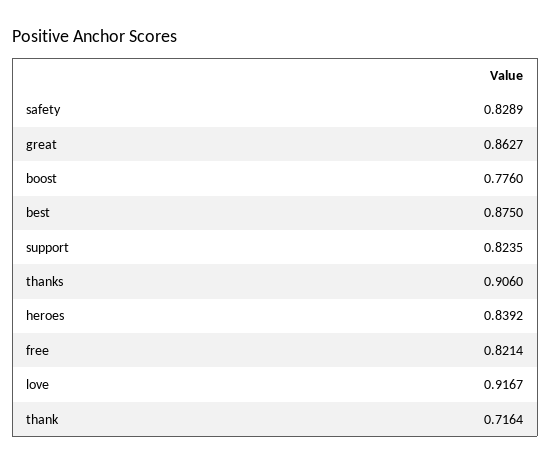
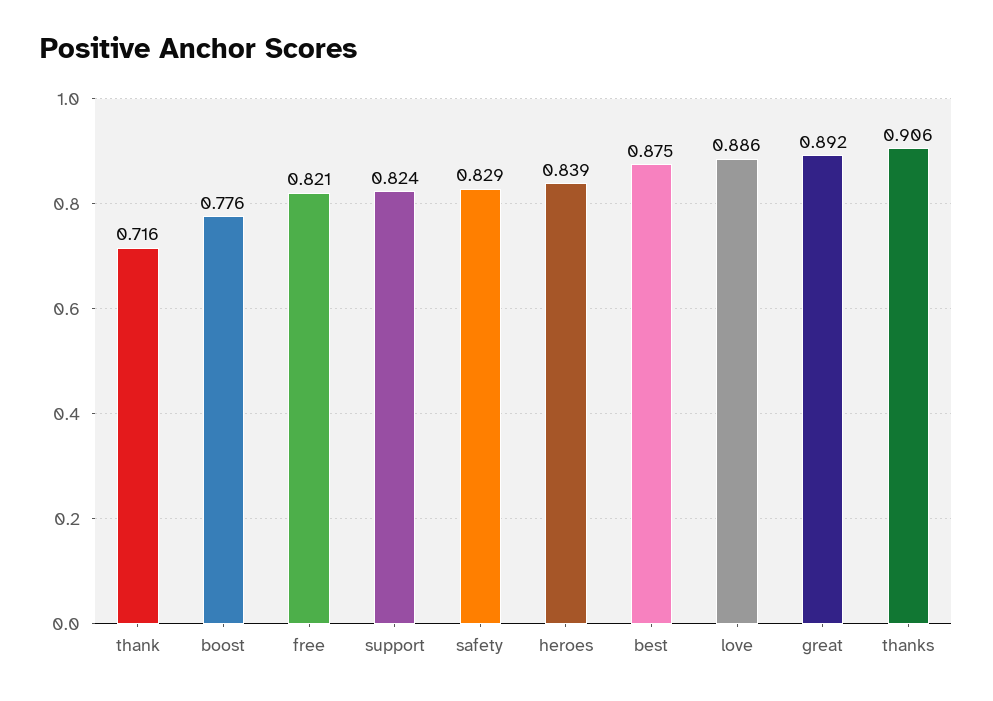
  {
    "safety": 0.8289,
-   "great": 0.8627,
+   "great": 0.892,
    "boost": 0.776,
    "best": 0.875,
    "support": 0.8235,
    "thanks": 0.906,
    "heroes": 0.8392,
    "free": 0.8214,
-   "love": 0.9167,
+   "love": 0.886,
    "thank": 0.7164
  }

